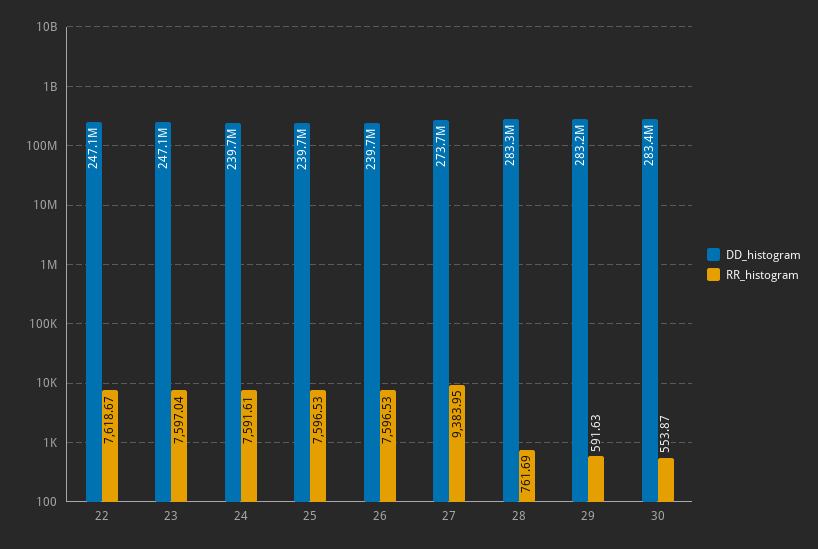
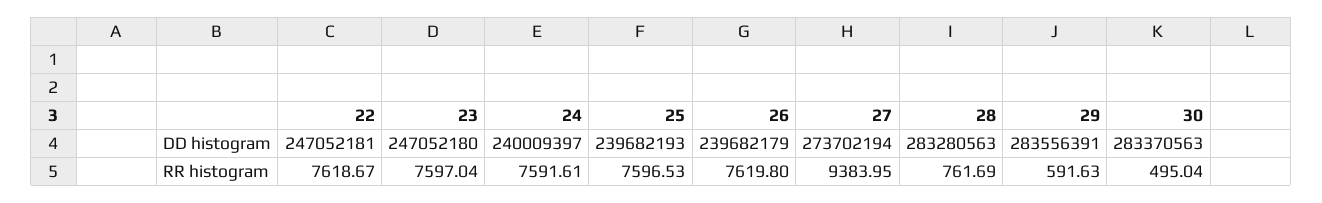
  {
    "DD_histogram": {
      "22": 247052181,
      "23": 247052180,
-     "24": 239700000,
+     "24": 240009397,
      "25": 239682193,
      "26": 239682179,
      "27": 273702194,
      "28": 283280563,
-     "29": 283200000,
+     "29": 283556391,
      "30": 283370563
    },
    "RR_histogram": {
      "22": 7618.67,
      "23": 7597.04,
      "24": 7591.61,
      "25": 7596.53,
-     "26": 7596.53,
+     "26": 7619.8,
      "27": 9383.95,
      "28": 761.69,
      "29": 591.63,
-     "30": 553.87
+     "30": 495.04
    }
  }

